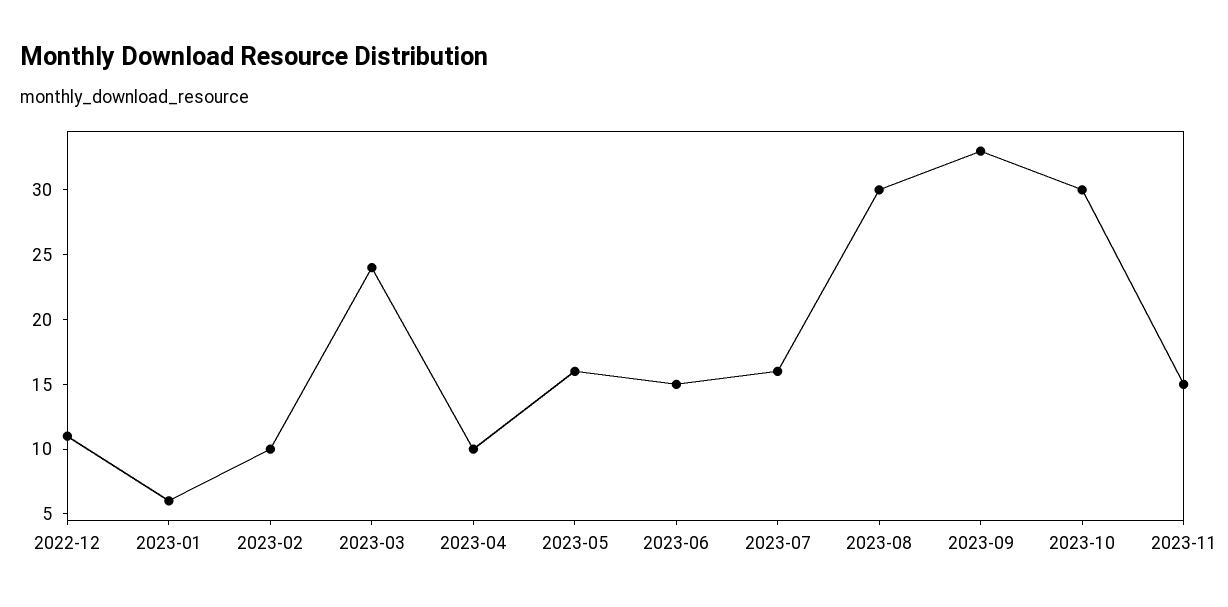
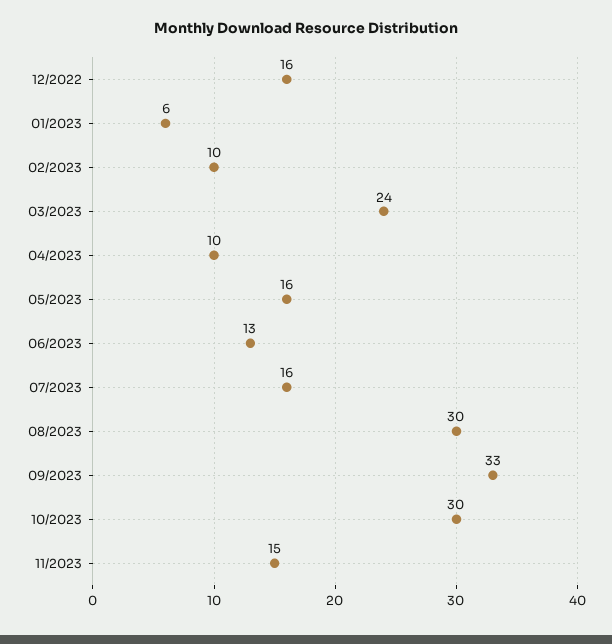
  {
-   "2022-12": 11,
+   "2022-12": 16,
    "2023-01": 6,
    "2023-02": 10,
    "2023-03": 24,
    "2023-04": 10,
    "2023-05": 16,
-   "2023-06": 15,
+   "2023-06": 13,
    "2023-07": 16,
    "2023-08": 30,
    "2023-09": 33,
    "2023-10": 30,
    "2023-11": 15
  }

